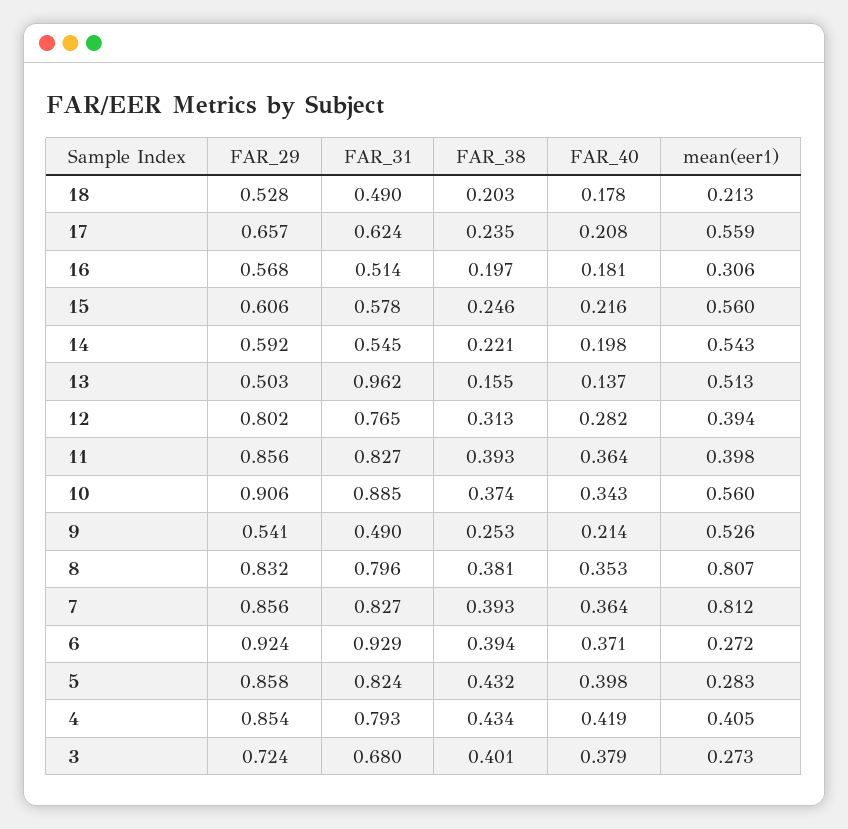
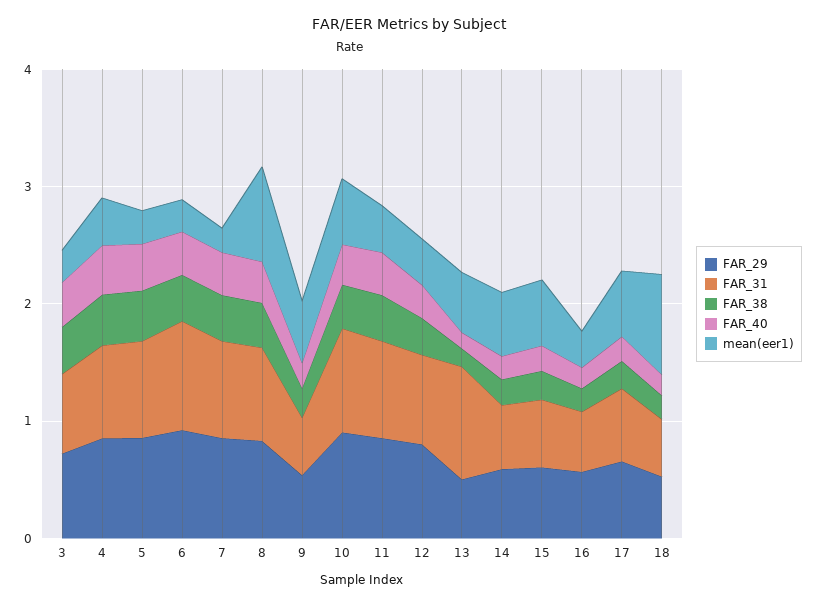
  {
    "FAR_29": {
      "18": 0.528,
      "17": 0.657,
      "16": 0.568,
      "15": 0.606,
      "14": 0.592,
      "13": 0.503,
      "12": 0.802,
      "11": 0.856,
      "10": 0.906,
      "9": 0.541,
      "8": 0.832,
      "7": 0.856,
      "6": 0.924,
      "5": 0.858,
      "4": 0.854,
      "3": 0.724
    },
    "FAR_31": {
      "18": 0.49,
      "17": 0.624,
      "16": 0.514,
      "15": 0.578,
      "14": 0.545,
      "13": 0.962,
      "12": 0.765,
      "11": 0.827,
      "10": 0.885,
      "9": 0.49,
      "8": 0.796,
      "7": 0.827,
      "6": 0.929,
      "5": 0.824,
      "4": 0.793,
      "3": 0.68
    },
    "FAR_38": {
      "18": 0.203,
      "17": 0.235,
      "16": 0.197,
      "15": 0.246,
      "14": 0.221,
      "13": 0.155,
      "12": 0.313,
      "11": 0.393,
      "10": 0.374,
      "9": 0.253,
      "8": 0.381,
      "7": 0.393,
      "6": 0.394,
      "5": 0.432,
      "4": 0.434,
      "3": 0.401
    },
    "FAR_40": {
      "18": 0.178,
      "17": 0.208,
      "16": 0.181,
      "15": 0.216,
      "14": 0.198,
      "13": 0.137,
      "12": 0.282,
      "11": 0.364,
      "10": 0.343,
      "9": 0.214,
      "8": 0.353,
      "7": 0.364,
      "6": 0.371,
      "5": 0.398,
      "4": 0.419,
      "3": 0.379
    },
    "mean(eer1)": {
-     "18": 0.213,
+     "18": 0.8,
      "17": 0.559,
      "16": 0.306,
      "15": 0.56,
      "14": 0.543,
      "13": 0.513,
      "12": 0.394,
      "11": 0.398,
      "10": 0.56,
      "9": 0.526,
      "8": 0.807,
-     "7": 0.812,
+     "7": 0.2,
      "6": 0.272,
      "5": 0.283,
      "4": 0.405,
      "3": 0.273
    }
  }

